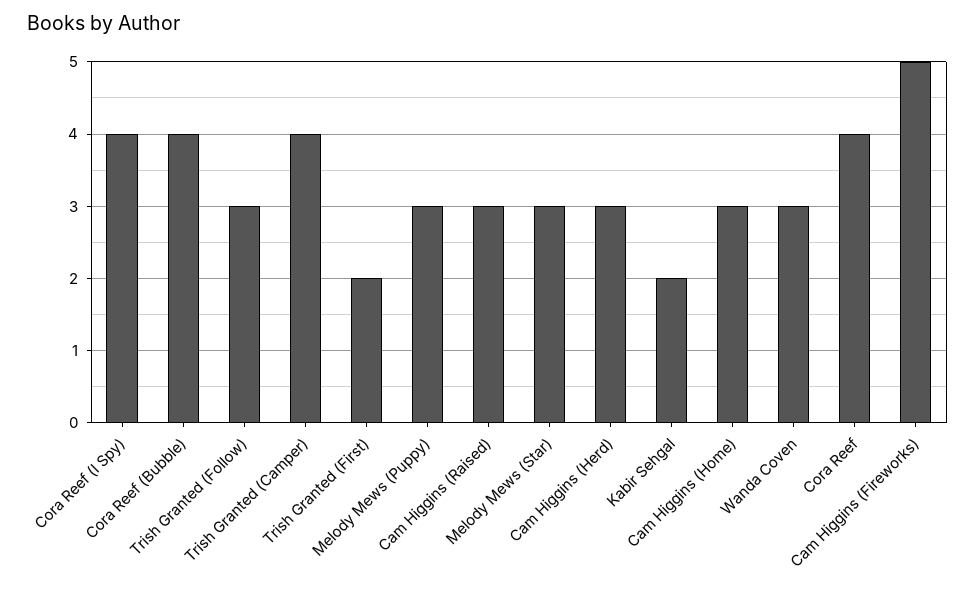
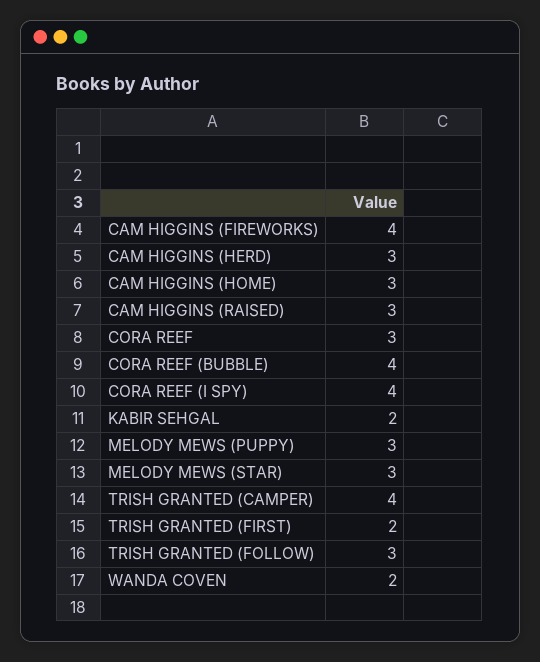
  {
    "Cora Reef (I Spy)": 4,
    "Cora Reef (Bubble)": 4,
    "Trish Granted (Follow)": 3,
    "Trish Granted (Camper)": 4,
    "Trish Granted (First)": 2,
    "Melody Mews (Puppy)": 3,
    "Cam Higgins (Raised)": 3,
    "Melody Mews (Star)": 3,
    "Cam Higgins (Herd)": 3,
    "Kabir Sehgal": 2,
    "Cam Higgins (Home)": 3,
-   "Wanda Coven": 3,
+   "Wanda Coven": 2,
-   "Cora Reef": 4,
+   "Cora Reef": 3,
-   "Cam Higgins (Fireworks)": 5
+   "Cam Higgins (Fireworks)": 4
  }

